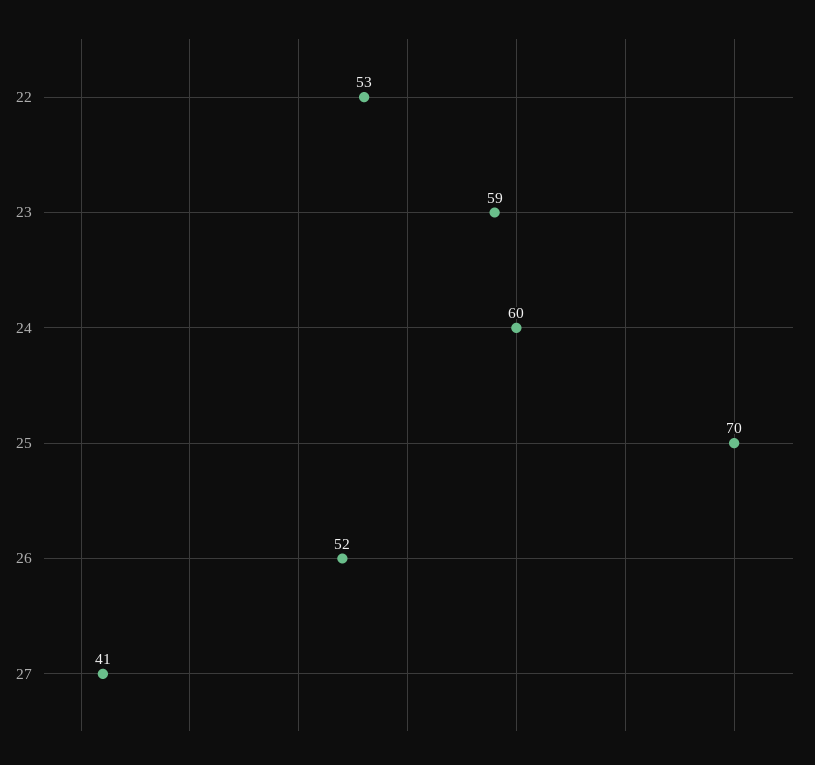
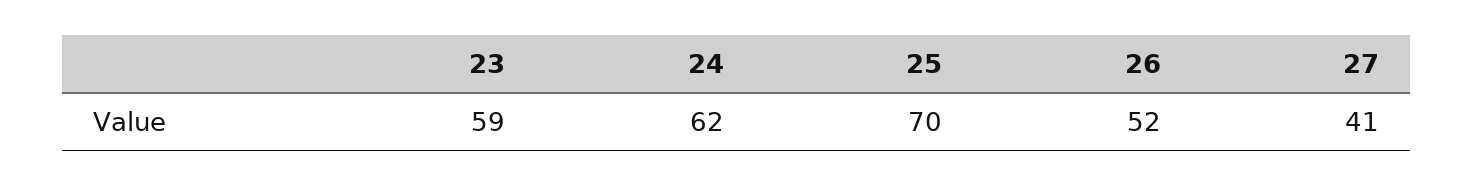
  {
-   "22": 53,
    "23": 59,
-   "24": 60,
+   "24": 62,
    "25": 70,
    "26": 52,
    "27": 41
  }

